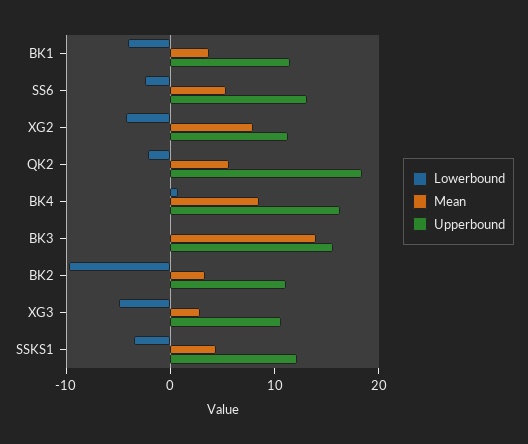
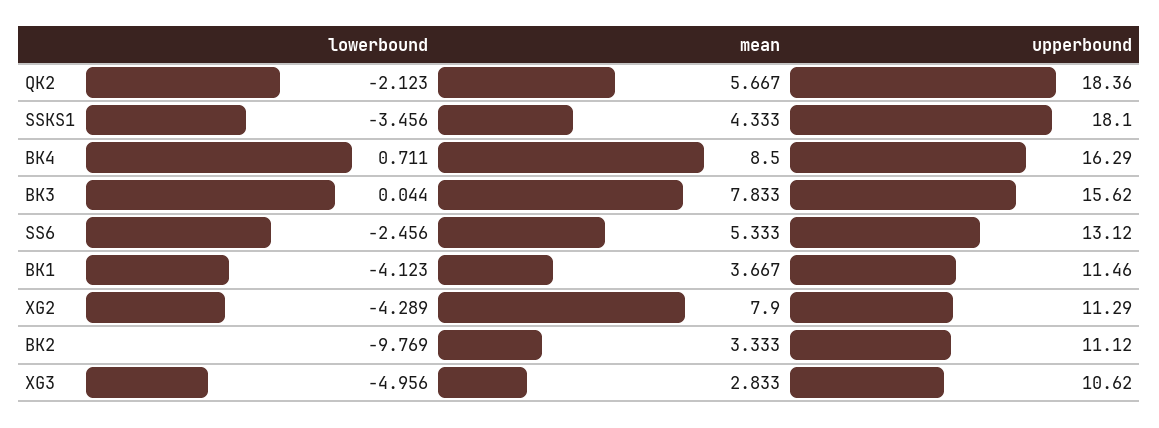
  {
    "Lowerbound": {
      "BK1": -4.123,
      "SS6": -2.456,
      "XG2": -4.289,
      "QK2": -2.123,
      "BK4": 0.711,
      "BK3": 0.044,
      "BK2": -9.769,
      "XG3": -4.956,
      "SSKS1": -3.456
    },
    "Mean": {
      "BK1": 3.667,
      "SS6": 5.333,
      "XG2": 7.9,
      "QK2": 5.667,
      "BK4": 8.5,
-     "BK3": 14,
+     "BK3": 7.833,
      "BK2": 3.333,
      "XG3": 2.833,
      "SSKS1": 4.333
    },
    "Upperbound": {
      "BK1": 11.46,
      "SS6": 13.12,
      "XG2": 11.29,
      "QK2": 18.36,
      "BK4": 16.29,
      "BK3": 15.62,
      "BK2": 11.12,
      "XG3": 10.62,
-     "SSKS1": 12
+     "SSKS1": 18.1
    }
  }

